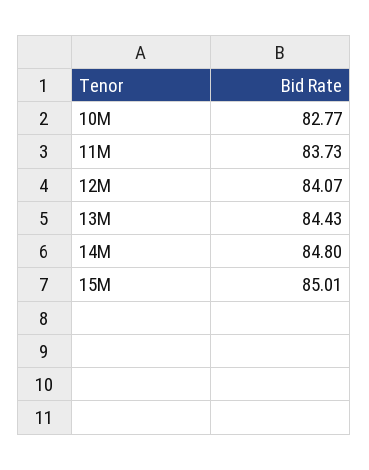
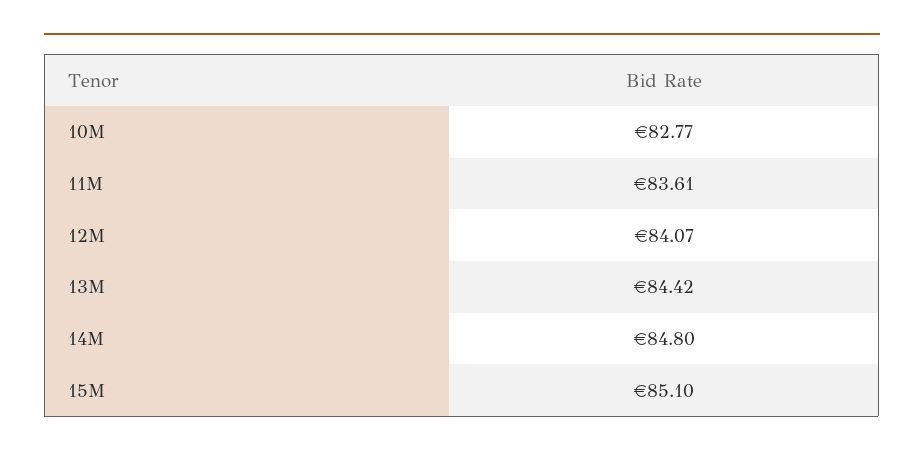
  {
    "10M": 82.77,
-   "11M": 83.73,
+   "11M": 83.61,
    "12M": 84.07,
-   "13M": 84.43,
+   "13M": 84.42,
    "14M": 84.8,
-   "15M": 85.01
+   "15M": 85.1
  }

